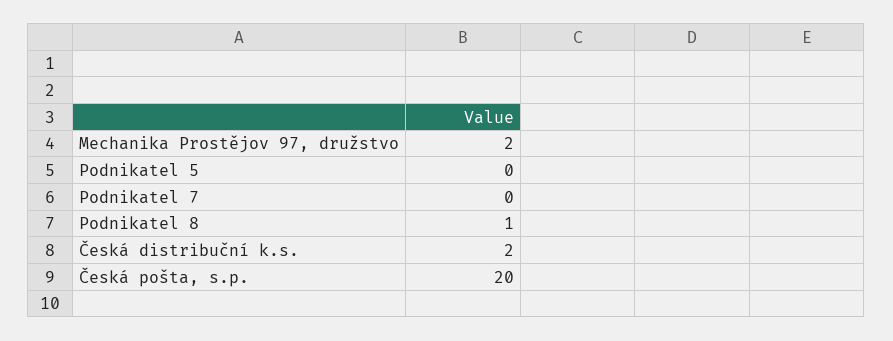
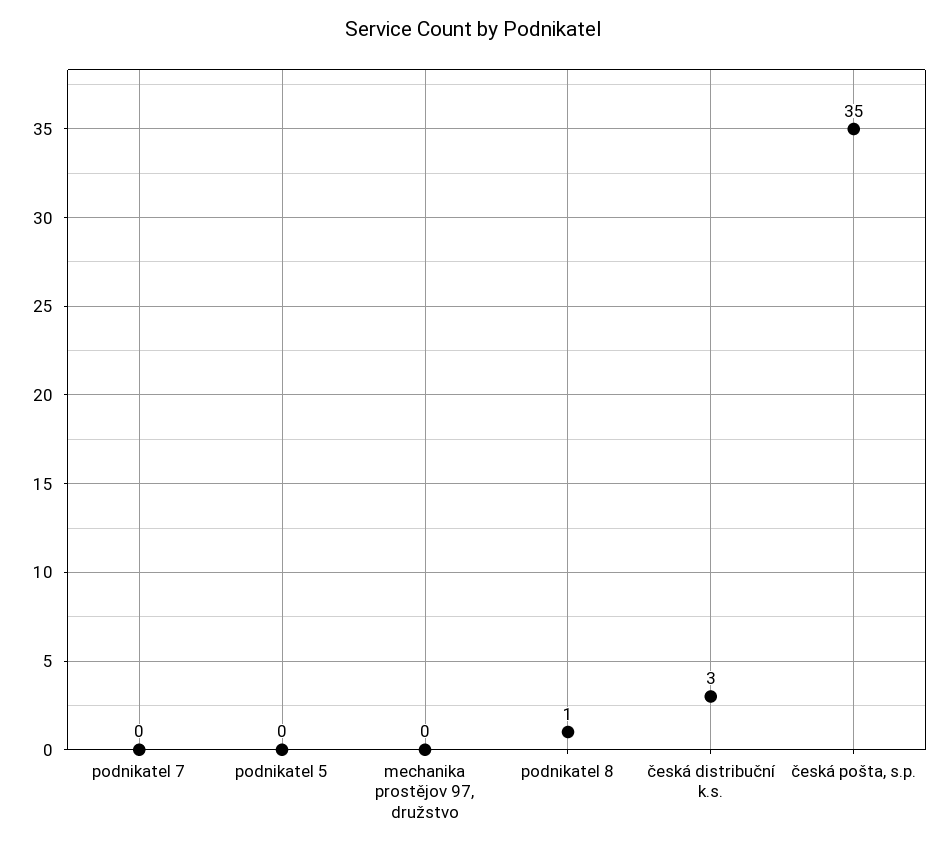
  {
-   "Mechanika Prostějov 97, družstvo": 2,
+   "Mechanika Prostějov 97, družstvo": 0,
    "Podnikatel 5": 0,
    "Podnikatel 7": 0,
    "Podnikatel 8": 1,
-   "Česká distribuční k.s.": 2,
+   "Česká distribuční k.s.": 3,
-   "Česká pošta, s.p.": 20
+   "Česká pošta, s.p.": 35
  }

